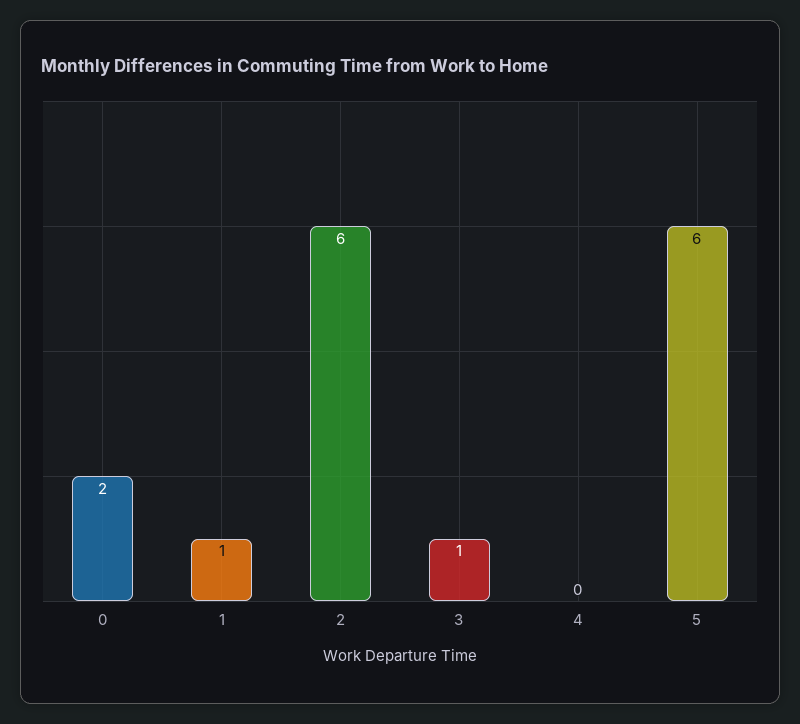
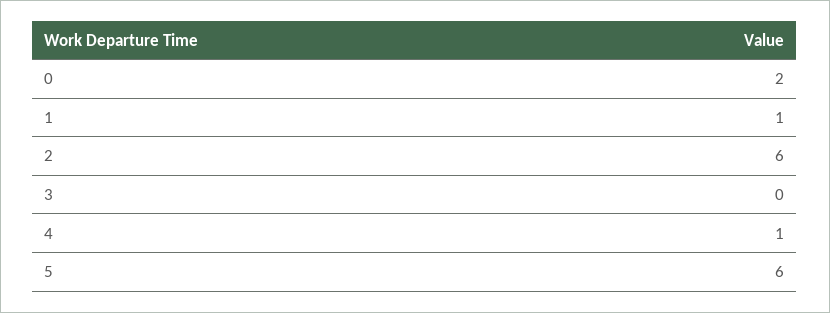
  {
    "0": 2,
    "1": 1,
    "2": 6,
-   "3": 1,
+   "3": 0,
-   "4": 0,
+   "4": 1,
    "5": 6
  }

